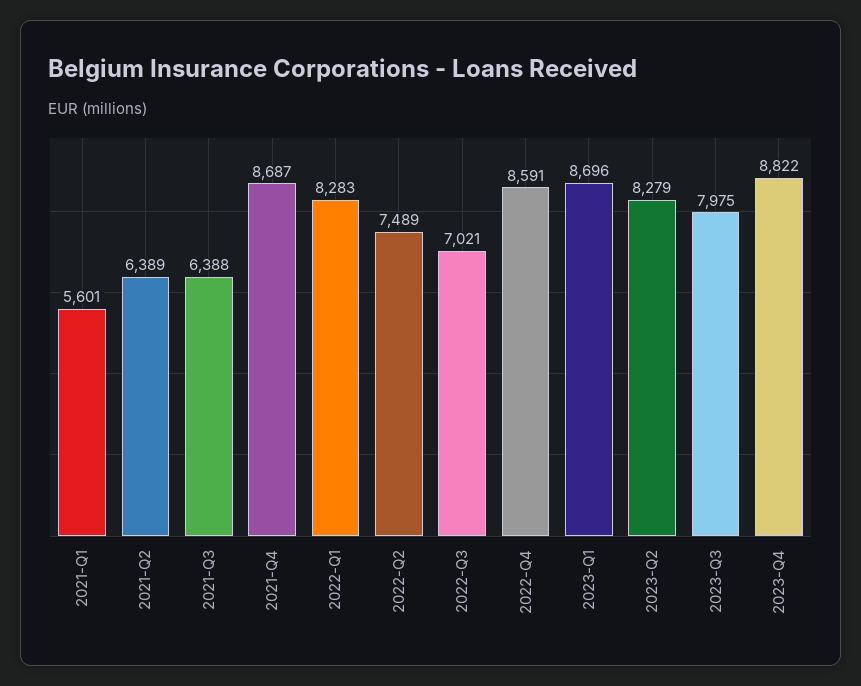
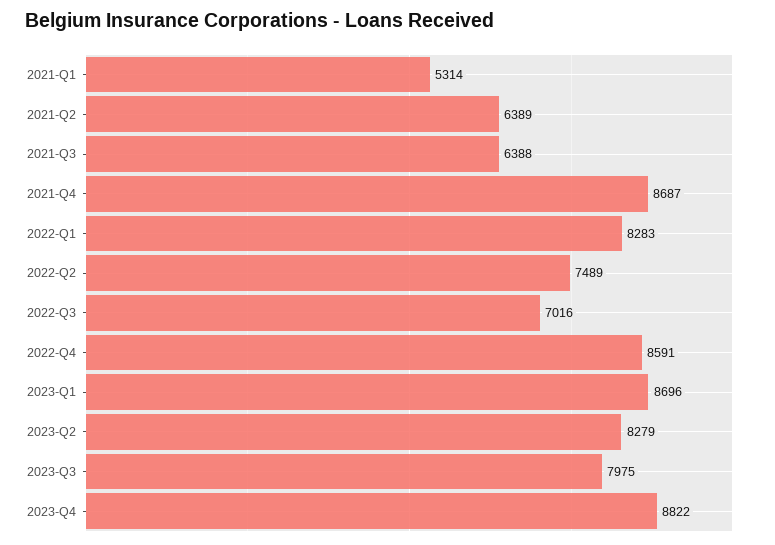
  {
-   "2021-Q1": 5601,
+   "2021-Q1": 5314,
    "2021-Q2": 6389,
    "2021-Q3": 6388,
    "2021-Q4": 8687,
    "2022-Q1": 8283,
    "2022-Q2": 7489,
-   "2022-Q3": 7021,
+   "2022-Q3": 7016,
    "2022-Q4": 8591,
    "2023-Q1": 8696,
    "2023-Q2": 8279,
    "2023-Q3": 7975,
    "2023-Q4": 8822
  }

